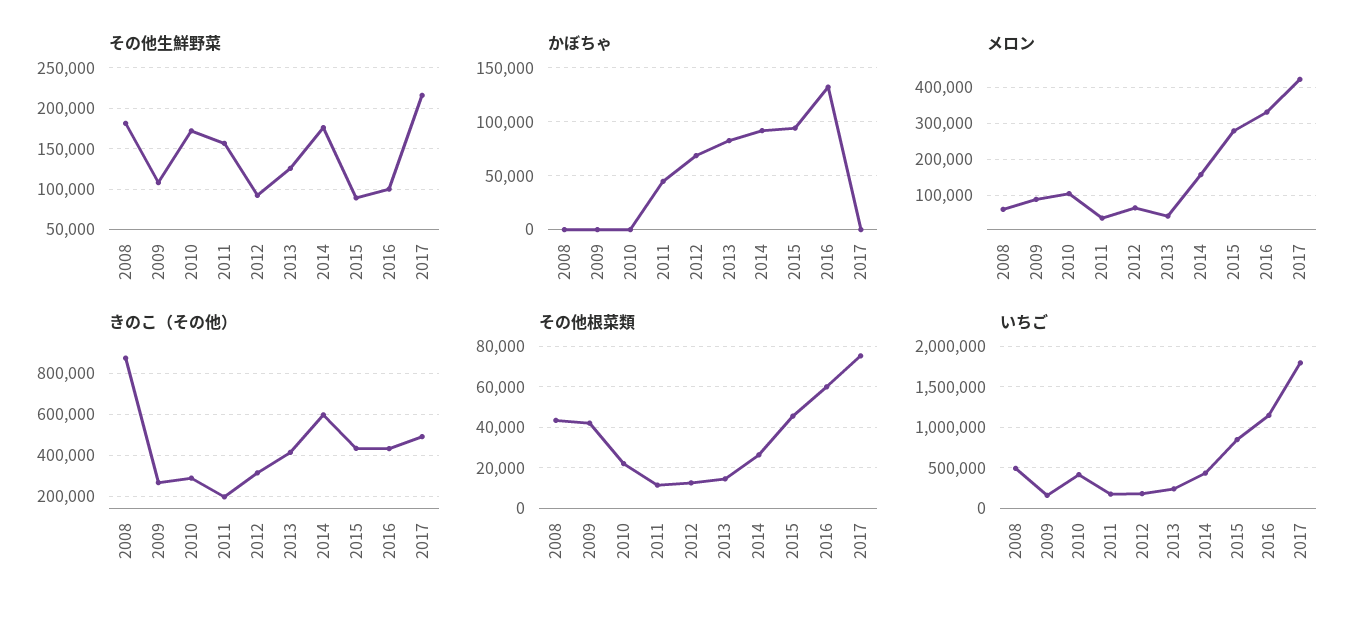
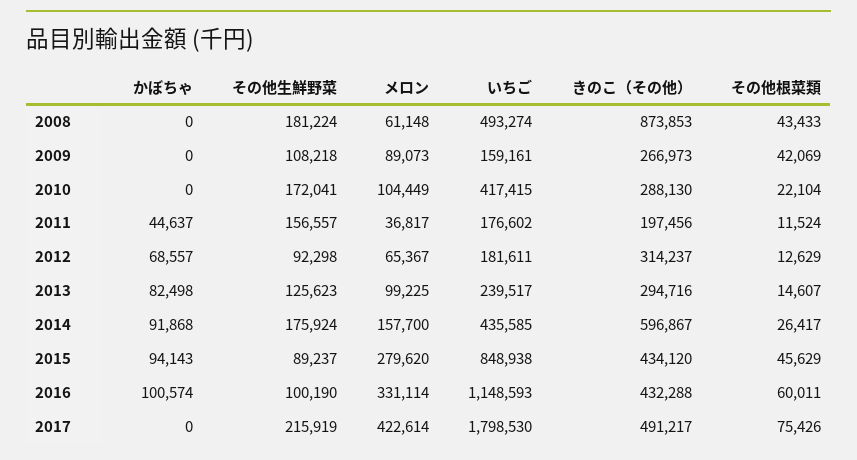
  {
    "その他生鮮野菜": {
      "2008": 181224,
      "2009": 108218,
      "2010": 172041,
      "2011": 156557,
      "2012": 92298,
      "2013": 125623,
      "2014": 175924,
      "2015": 89237,
      "2016": 100190,
      "2017": 215919
    },
    "かぼちゃ": {
      "2008": 0,
      "2009": 0,
      "2010": 0,
      "2011": 44637,
      "2012": 68557,
      "2013": 82498,
      "2014": 91868,
      "2015": 94143,
-     "2016": 130000,
+     "2016": 100574,
      "2017": 0
    },
    "メロン": {
      "2008": 61148,
      "2009": 89073,
      "2010": 104449,
      "2011": 36817,
      "2012": 65367,
-     "2013": 40000,
+     "2013": 99225,
      "2014": 157700,
      "2015": 279620,
      "2016": 331114,
      "2017": 422614
    },
    "きのこ（その他）": {
      "2008": 873853,
      "2009": 266973,
      "2010": 288130,
      "2011": 197456,
      "2012": 314237,
-     "2013": 400000,
+     "2013": 294716,
      "2014": 596867,
      "2015": 434120,
      "2016": 432288,
      "2017": 491217
    },
    "その他根菜類": {
      "2008": 43433,
      "2009": 42069,
      "2010": 22104,
      "2011": 11524,
      "2012": 12629,
      "2013": 14607,
      "2014": 26417,
      "2015": 45629,
      "2016": 60011,
      "2017": 75426
    },
    "いちご": {
      "2008": 493274,
      "2009": 159161,
      "2010": 417415,
      "2011": 176602,
      "2012": 181611,
      "2013": 239517,
      "2014": 435585,
      "2015": 848938,
      "2016": 1148593,
      "2017": 1798530
    }
  }

